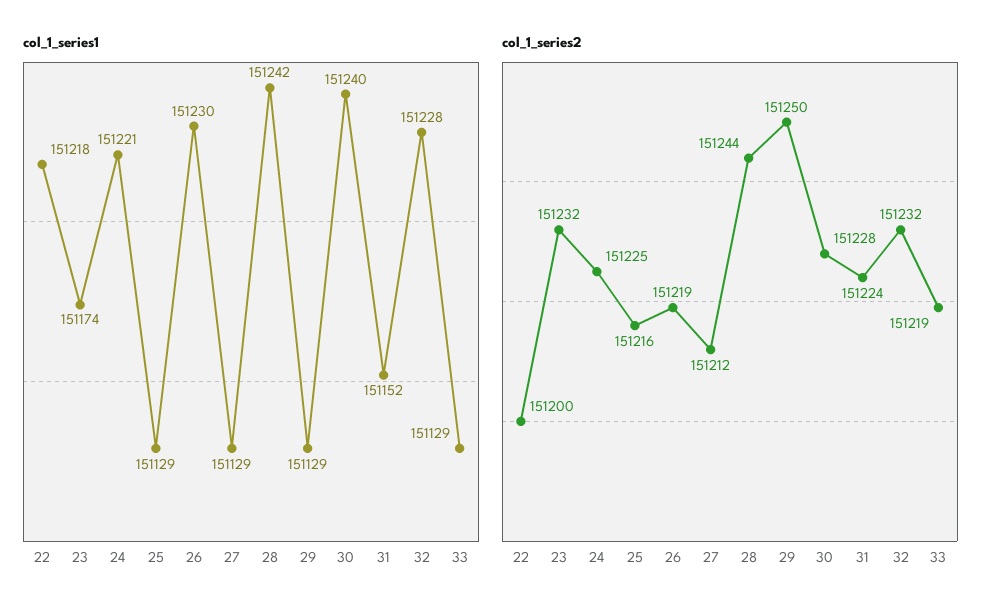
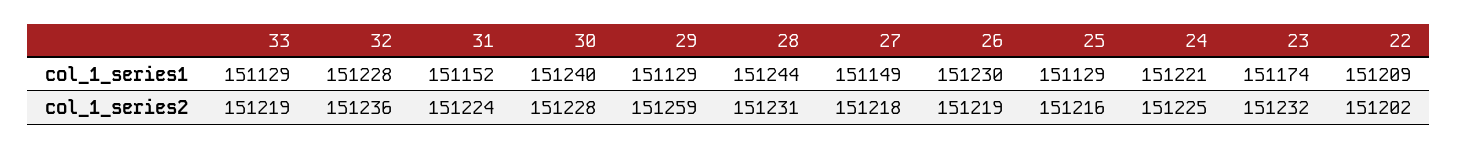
  {
    "col_1_series1": {
-     "22": 151218,
+     "22": 151209,
      "23": 151174,
      "24": 151221,
      "25": 151129,
      "26": 151230,
-     "27": 151129,
+     "27": 151149,
-     "28": 151242,
+     "28": 151244,
      "29": 151129,
      "30": 151240,
      "31": 151152,
      "32": 151228,
      "33": 151129
    },
    "col_1_series2": {
-     "22": 151200,
+     "22": 151202,
      "23": 151232,
      "24": 151225,
      "25": 151216,
      "26": 151219,
-     "27": 151212,
+     "27": 151218,
-     "28": 151244,
+     "28": 151231,
-     "29": 151250,
+     "29": 151259,
      "30": 151228,
      "31": 151224,
-     "32": 151232,
+     "32": 151236,
      "33": 151219
    }
  }

